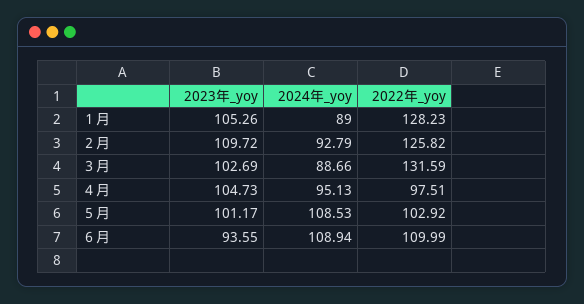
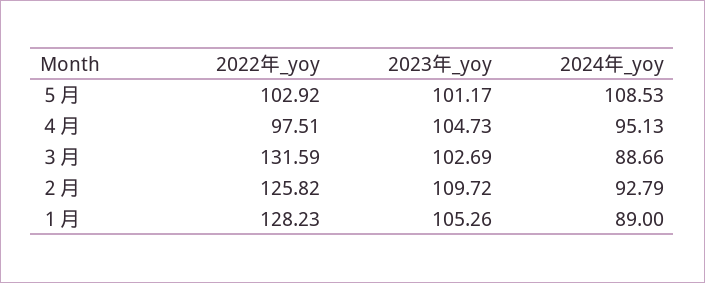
  {
    "2023年_yoy": {
      "１月": 105.26,
      "２月": 109.72,
      "３月": 102.69,
      "４月": 104.73,
-     "５月": 101.17,
+     "５月": 101.17
-     "６月": 93.55
    },
    "2024年_yoy": {
      "１月": 89,
      "２月": 92.79,
      "３月": 88.66,
      "４月": 95.13,
-     "５月": 108.53,
+     "５月": 108.53
-     "６月": 108.94
    },
    "2022年_yoy": {
      "１月": 128.23,
      "２月": 125.82,
      "３月": 131.59,
      "４月": 97.51,
-     "５月": 102.92,
+     "５月": 102.92
-     "６月": 109.99
    }
  }

